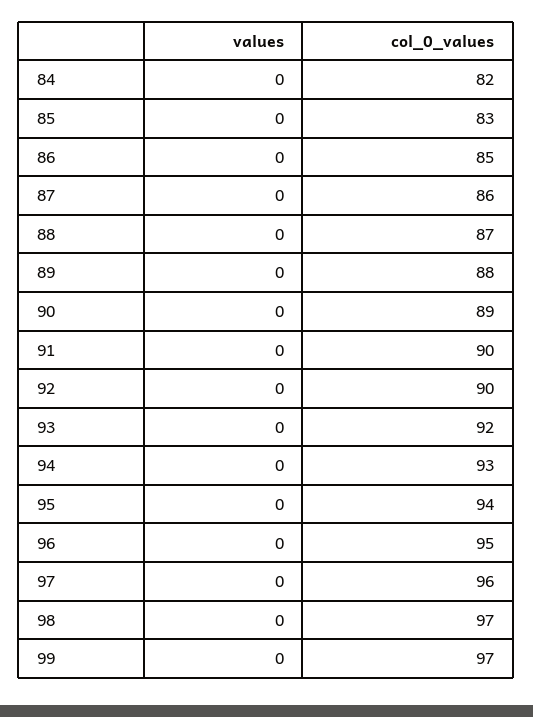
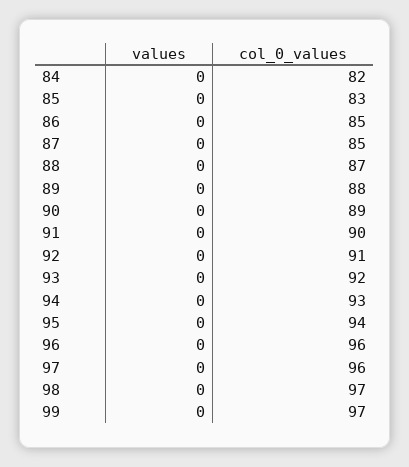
  {
    "values": {
      "84": 0,
      "85": 0,
      "86": 0,
      "87": 0,
      "88": 0,
      "89": 0,
      "90": 0,
      "91": 0,
      "92": 0,
      "93": 0,
      "94": 0,
      "95": 0,
      "96": 0,
      "97": 0,
      "98": 0,
      "99": 0
    },
    "col_0_values": {
      "84": 82,
      "85": 83,
      "86": 85,
-     "87": 86,
+     "87": 85,
      "88": 87,
      "89": 88,
      "90": 89,
      "91": 90,
-     "92": 90,
+     "92": 91,
      "93": 92,
      "94": 93,
      "95": 94,
-     "96": 95,
+     "96": 96,
      "97": 96,
      "98": 97,
      "99": 97
    }
  }

